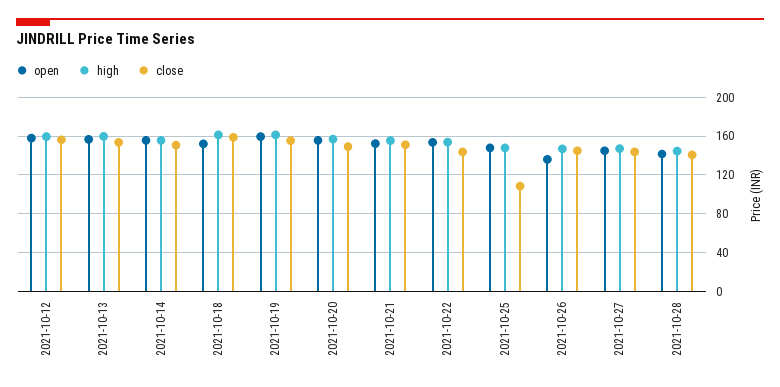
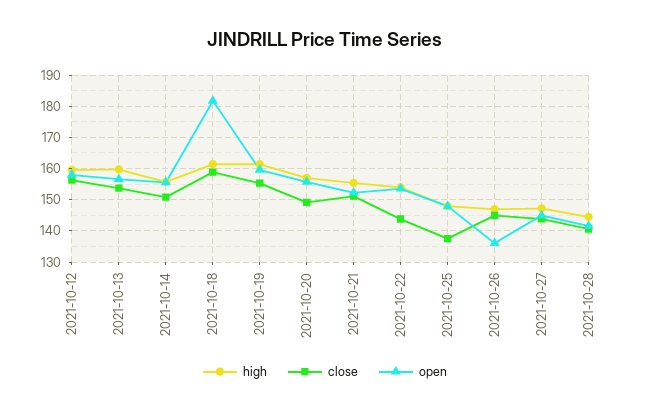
  {
    "open": {
      "2021-10-12": 158,
      "2021-10-13": 156,
      "2021-10-14": 156,
-     "2021-10-18": 150,
+     "2021-10-18": 182,
      "2021-10-19": 160,
      "2021-10-20": 156,
      "2021-10-21": 152,
      "2021-10-22": 154,
      "2021-10-25": 148,
      "2021-10-26": 136,
      "2021-10-27": 144,
      "2021-10-28": 142
    },
    "high": {
      "2021-10-12": 160,
      "2021-10-13": 160,
      "2021-10-14": 156,
      "2021-10-18": 162,
      "2021-10-19": 162,
      "2021-10-20": 158,
      "2021-10-21": 156,
      "2021-10-22": 154,
      "2021-10-25": 148,
      "2021-10-26": 148,
      "2021-10-27": 148,
      "2021-10-28": 144
    },
    "close": {
      "2021-10-12": 156,
      "2021-10-13": 154,
      "2021-10-14": 150,
      "2021-10-18": 158,
      "2021-10-19": 156,
      "2021-10-20": 150,
      "2021-10-21": 152,
      "2021-10-22": 144,
-     "2021-10-25": 110,
+     "2021-10-25": 138,
      "2021-10-26": 144,
      "2021-10-27": 144,
      "2021-10-28": 140
    }
  }

